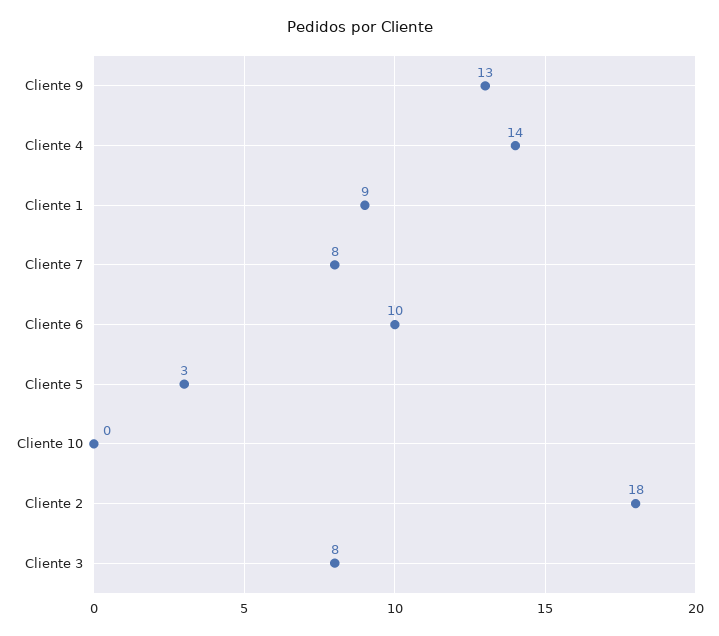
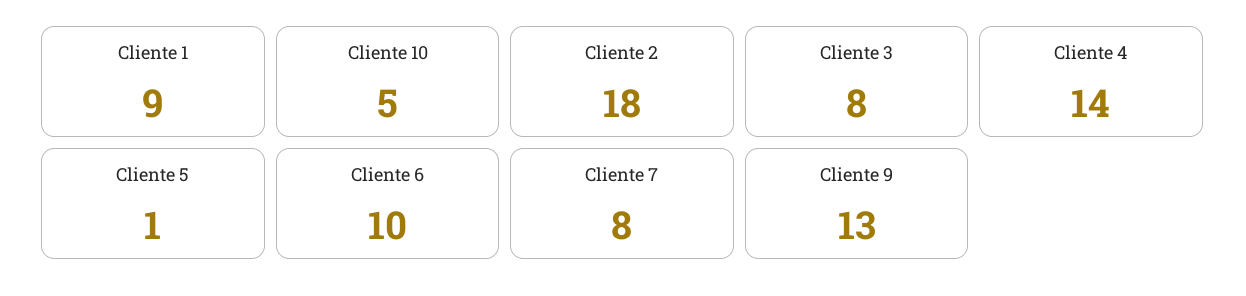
  {
    "Cliente 9": 13,
    "Cliente 4": 14,
    "Cliente 1": 9,
    "Cliente 7": 8,
    "Cliente 6": 10,
-   "Cliente 5": 3,
+   "Cliente 5": 1,
-   "Cliente 10": 0,
+   "Cliente 10": 5,
    "Cliente 2": 18,
    "Cliente 3": 8
  }

